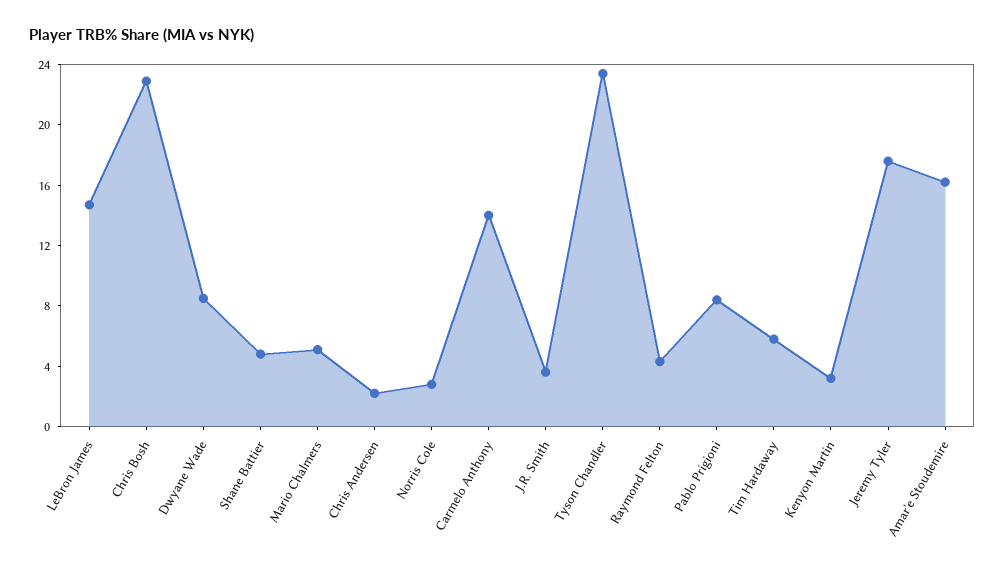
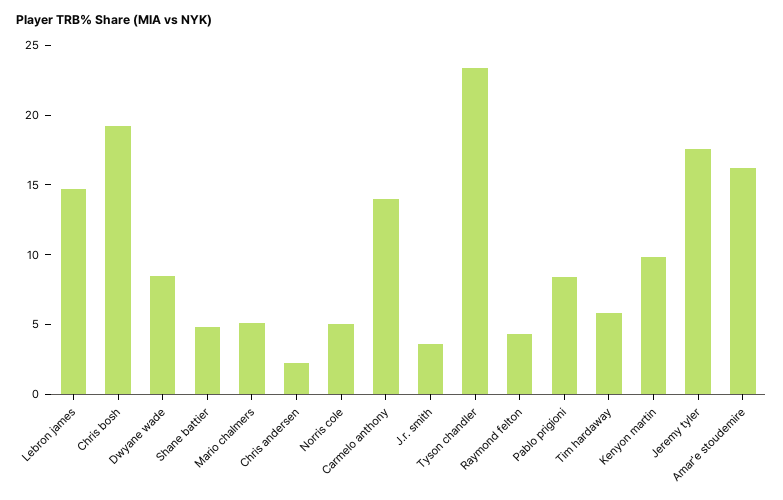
  {
    "LeBron James": 15,
-   "Chris Bosh": 23,
+   "Chris Bosh": 19,
    "Dwyane Wade": 9,
    "Shane Battier": 5,
    "Mario Chalmers": 5,
    "Chris Andersen": 2,
-   "Norris Cole": 3,
+   "Norris Cole": 5,
    "Carmelo Anthony": 14,
    "J.R. Smith": 4,
    "Tyson Chandler": 23,
    "Raymond Felton": 4,
    "Pablo Prigioni": 8,
    "Tim Hardaway": 6,
-   "Kenyon Martin": 3,
+   "Kenyon Martin": 10,
    "Jeremy Tyler": 18,
    "Amar'e Stoudemire": 16
  }

